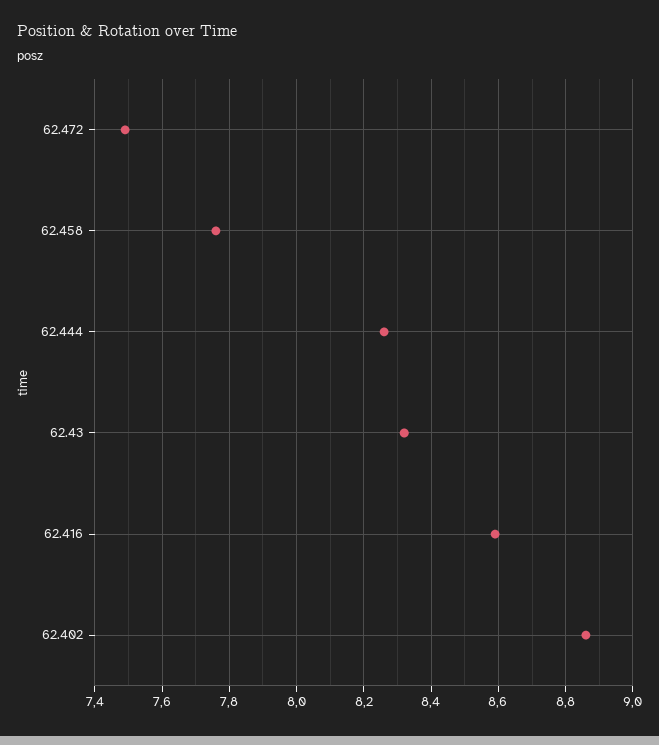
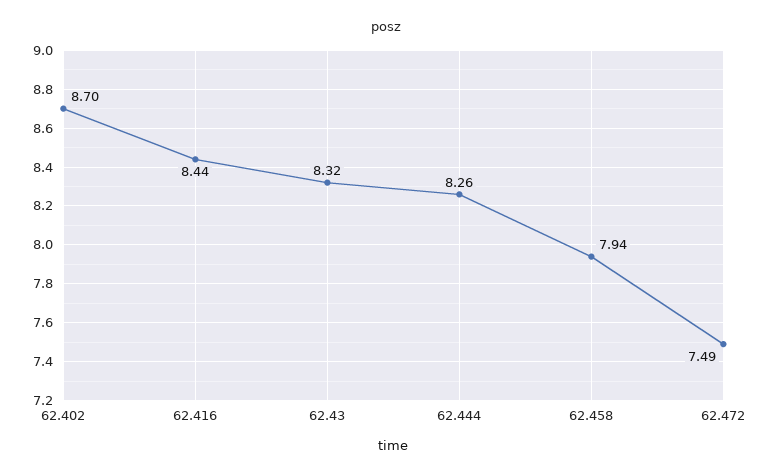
  {
    "62.472": 7.49,
-   "62.458": 7.75,
+   "62.458": 7.94,
    "62.444": 8.26,
    "62.43": 8.32,
-   "62.416": 8.6,
+   "62.416": 8.44,
-   "62.402": 8.85
+   "62.402": 8.7
  }

